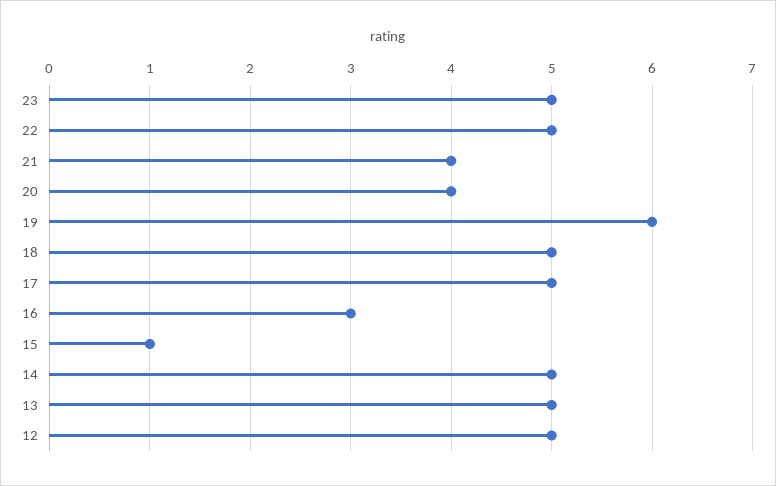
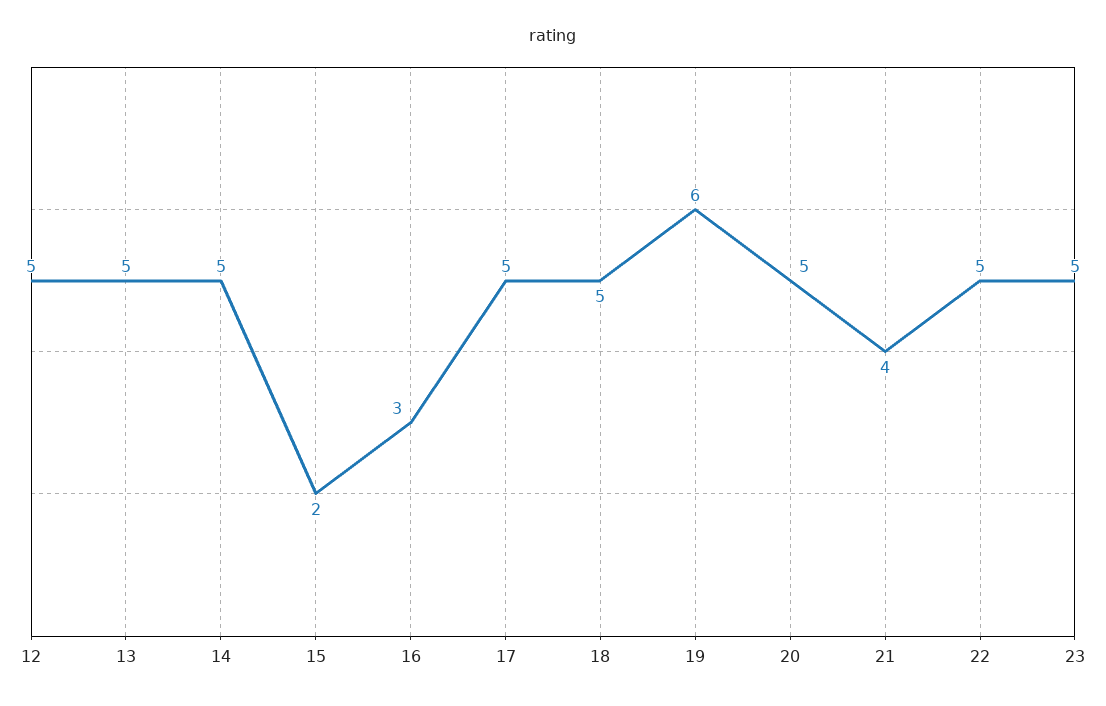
  {
    "23": 5,
    "22": 5,
    "21": 4,
-   "20": 4,
+   "20": 5,
    "19": 6,
    "18": 5,
    "17": 5,
    "16": 3,
-   "15": 1,
+   "15": 2,
    "14": 5,
    "13": 5,
    "12": 5
  }

